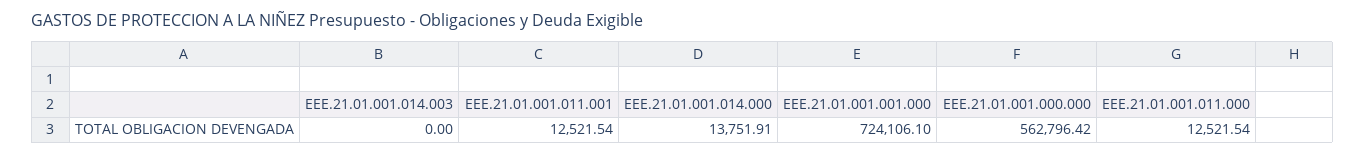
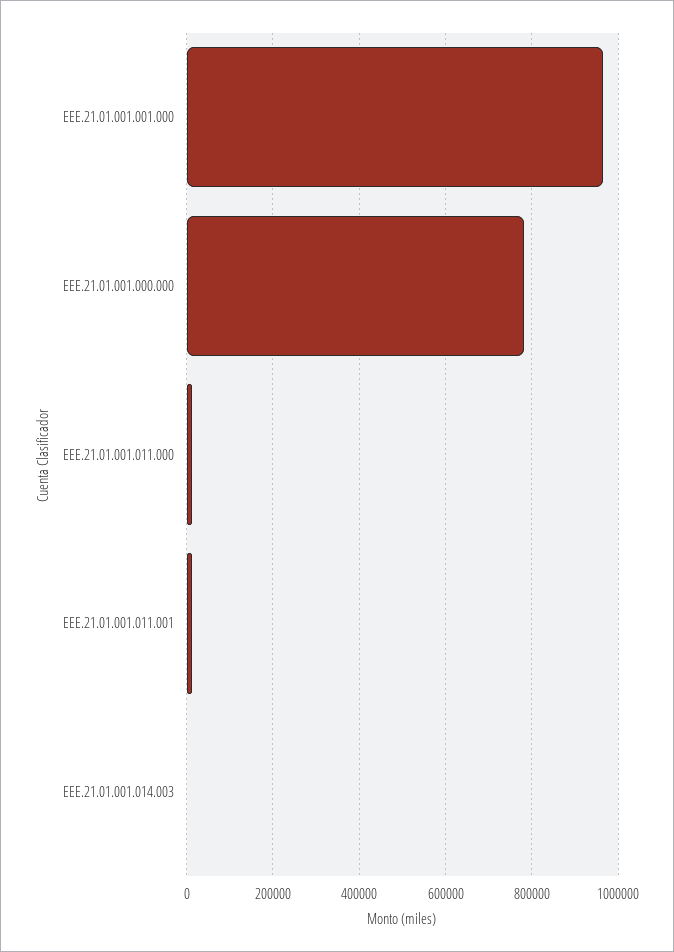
  {
    "EEE.21.01.001.014.003": 0,
    "EEE.21.01.001.011.001": 12521.54,
-   "EEE.21.01.001.014.000": 13751.91,
-   "EEE.21.01.001.001.000": 724106.1,
+   "EEE.21.01.001.001.000": 960000,
-   "EEE.21.01.001.000.000": 562796.42,
+   "EEE.21.01.001.000.000": 780000,
    "EEE.21.01.001.011.000": 12521.54
  }

